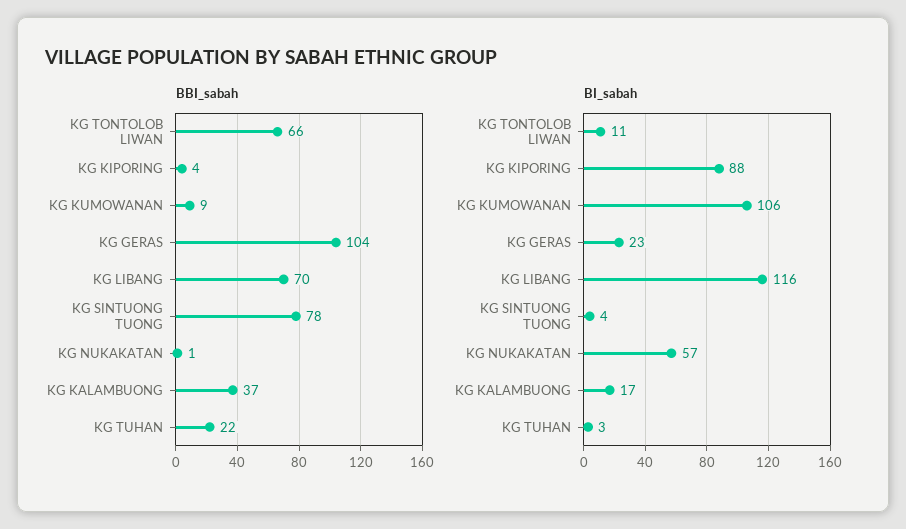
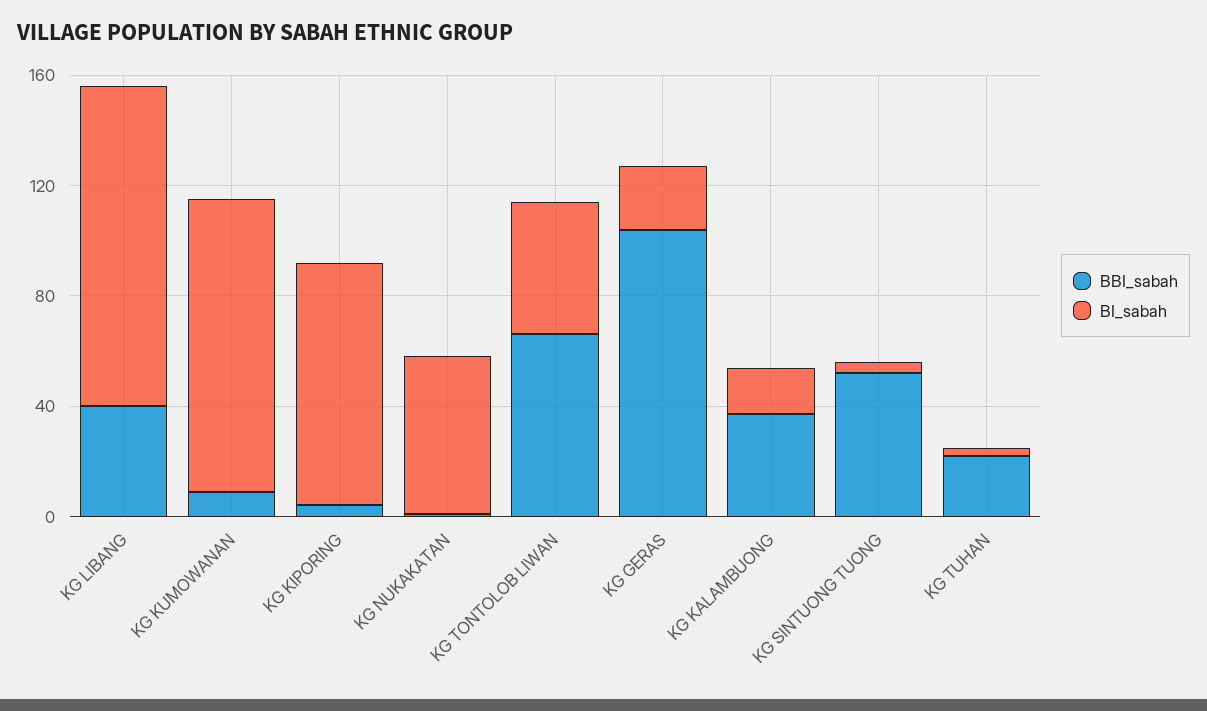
  {
    "BBI_sabah": {
      "KG TONTOLOB LIWAN": 66,
      "KG KIPORING": 4,
      "KG KUMOWANAN": 9,
      "KG GERAS": 104,
-     "KG LIBANG": 70,
+     "KG LIBANG": 40,
-     "KG SINTUONG TUONG": 78,
+     "KG SINTUONG TUONG": 50,
      "KG NUKAKATAN": 1,
      "KG KALAMBUONG": 37,
      "KG TUHAN": 22
    },
    "BI_sabah": {
-     "KG TONTOLOB LIWAN": 11,
+     "KG TONTOLOB LIWAN": 50,
      "KG KIPORING": 88,
      "KG KUMOWANAN": 106,
      "KG GERAS": 23,
      "KG LIBANG": 116,
      "KG SINTUONG TUONG": 4,
      "KG NUKAKATAN": 57,
      "KG KALAMBUONG": 17,
      "KG TUHAN": 3
    }
  }

